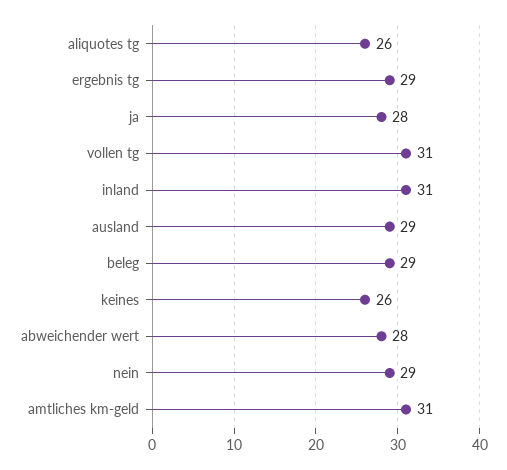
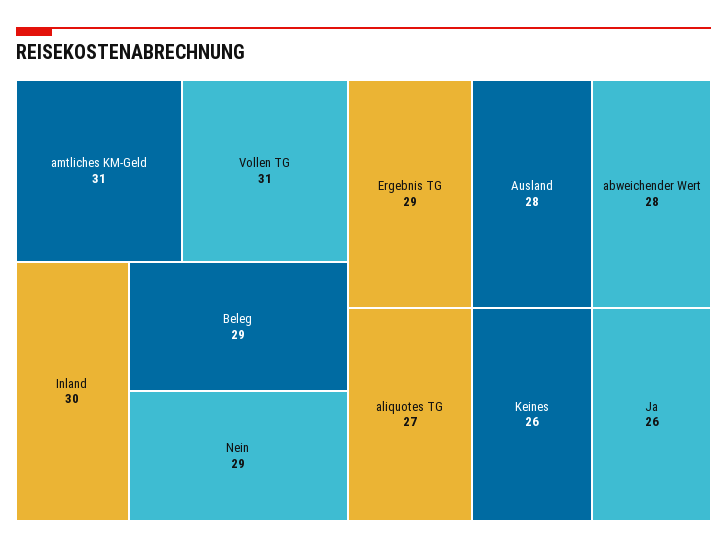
  {
-   "aliquotes tg": 26,
+   "aliquotes tg": 27,
    "ergebnis tg": 29,
-   "ja": 28,
+   "ja": 26,
    "vollen tg": 31,
-   "inland": 31,
+   "inland": 30,
-   "ausland": 29,
+   "ausland": 28,
    "beleg": 29,
    "keines": 26,
    "abweichender wert": 28,
    "nein": 29,
    "amtliches km-geld": 31
  }

